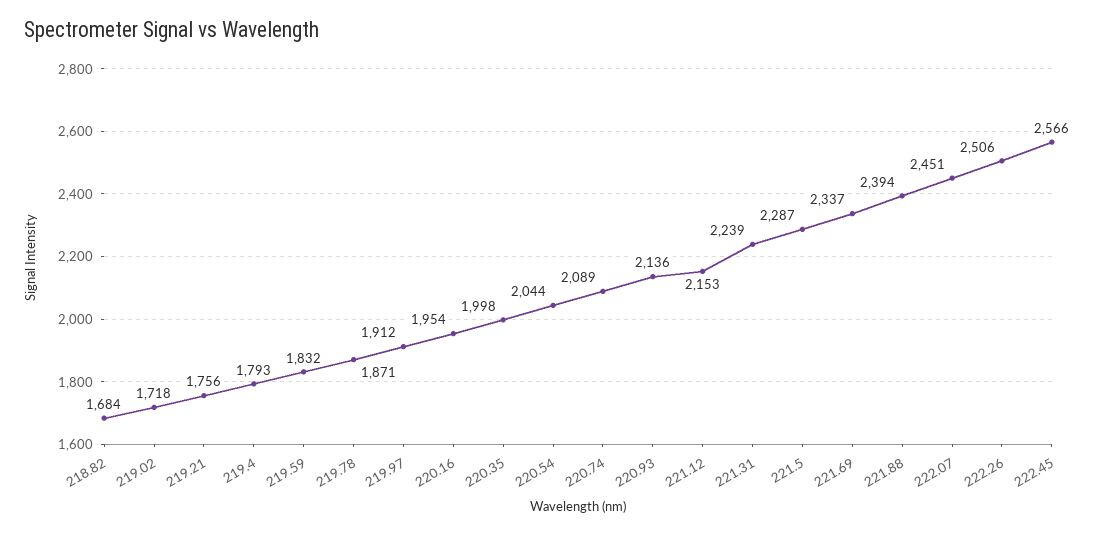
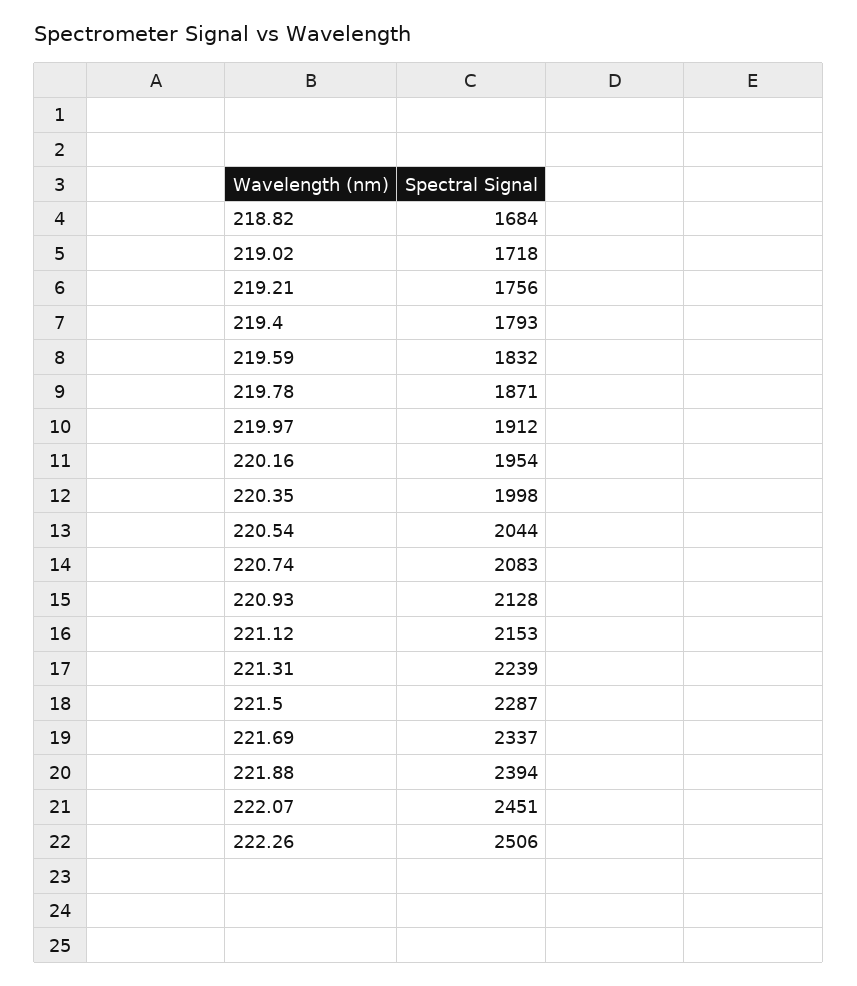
  {
    "218.82": 1684,
    "219.02": 1718,
    "219.21": 1756,
    "219.4": 1793,
    "219.59": 1832,
    "219.78": 1871,
    "219.97": 1912,
    "220.16": 1954,
    "220.35": 1998,
    "220.54": 2044,
-   "220.74": 2089,
+   "220.74": 2083,
-   "220.93": 2136,
+   "220.93": 2128,
    "221.12": 2153,
    "221.31": 2239,
    "221.5": 2287,
    "221.69": 2337,
    "221.88": 2394,
    "222.07": 2451,
-   "222.26": 2506,
+   "222.26": 2506
-   "222.45": 2566
  }

